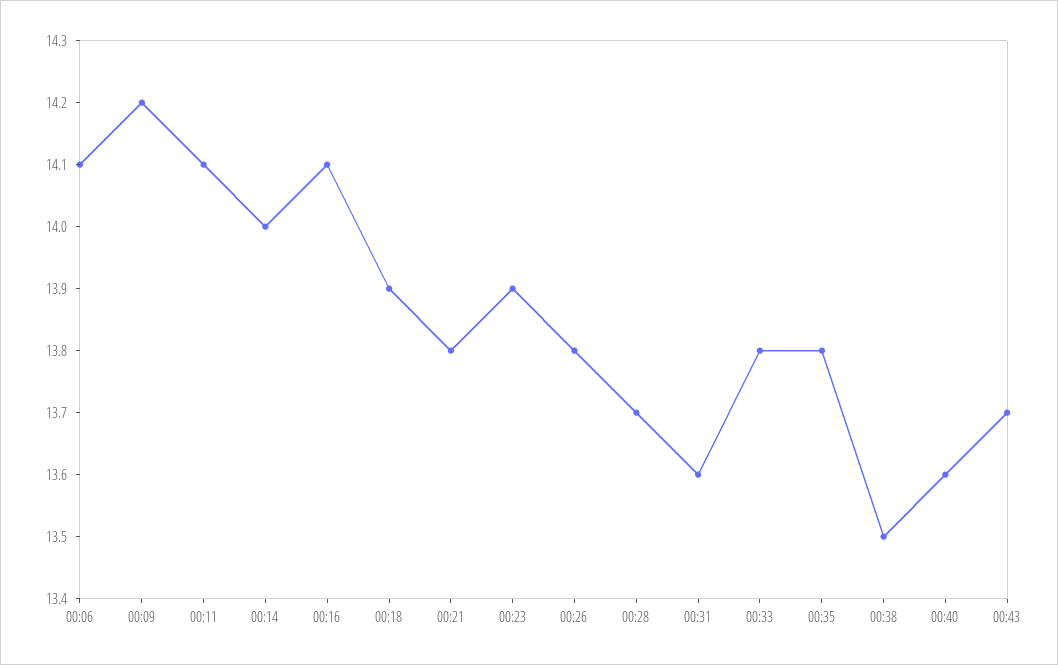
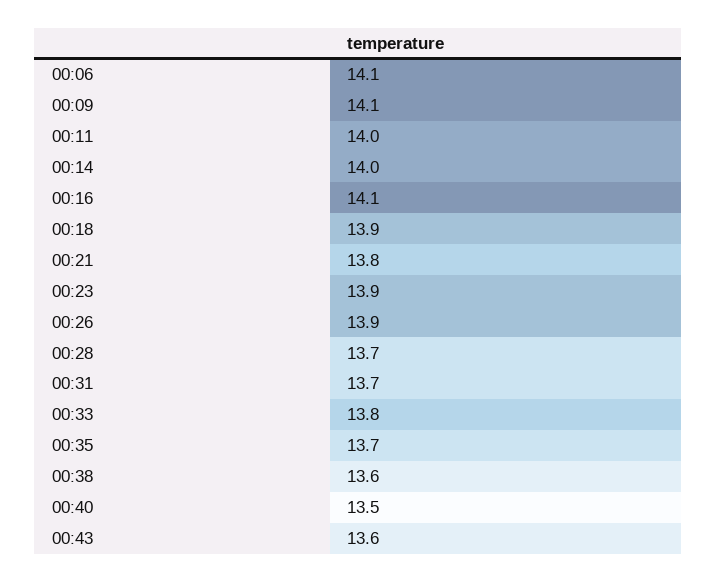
  {
    "00:06": 14.1,
-   "00:09": 14.2,
+   "00:09": 14.1,
-   "00:11": 14.1,
+   "00:11": 14,
    "00:14": 14,
    "00:16": 14.1,
    "00:18": 13.9,
    "00:21": 13.8,
    "00:23": 13.9,
-   "00:26": 13.8,
+   "00:26": 13.9,
    "00:28": 13.7,
-   "00:31": 13.6,
+   "00:31": 13.7,
    "00:33": 13.8,
-   "00:35": 13.8,
+   "00:35": 13.7,
-   "00:38": 13.5,
+   "00:38": 13.6,
-   "00:40": 13.6,
+   "00:40": 13.5,
-   "00:43": 13.7
+   "00:43": 13.6
  }

